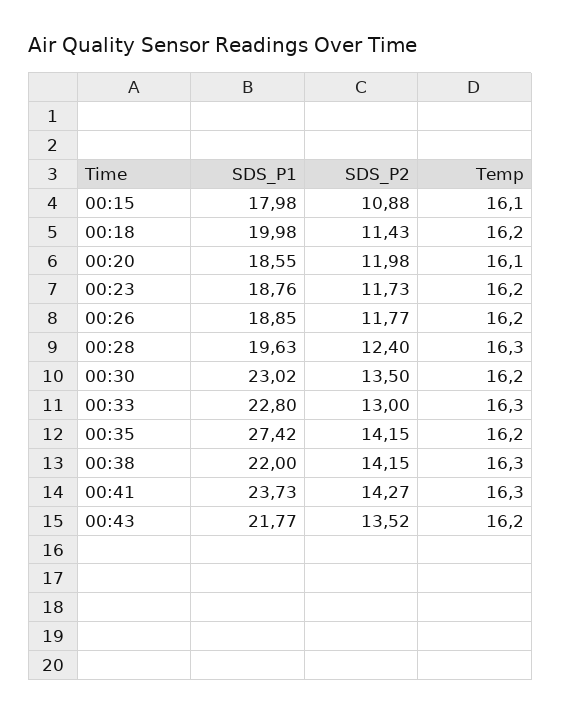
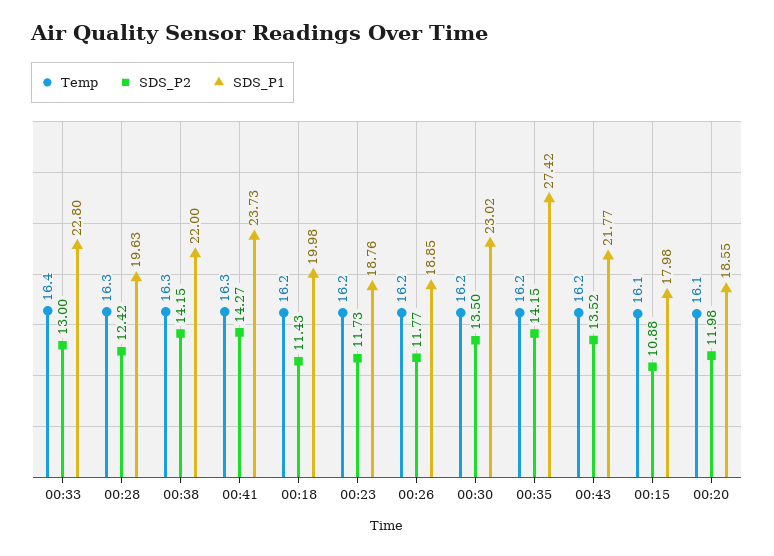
  {
    "SDS_P1": {
      "00:15": 17.98,
      "00:18": 19.98,
      "00:20": 18.55,
      "00:23": 18.76,
      "00:26": 18.85,
      "00:28": 19.63,
      "00:30": 23.02,
      "00:33": 22.8,
      "00:35": 27.42,
      "00:38": 22,
      "00:41": 23.73,
      "00:43": 21.77
    },
    "SDS_P2": {
      "00:15": 10.88,
      "00:18": 11.43,
      "00:20": 11.98,
      "00:23": 11.73,
      "00:26": 11.77,
-     "00:28": 12.4,
+     "00:28": 12.42,
      "00:30": 13.5,
      "00:33": 13,
      "00:35": 14.15,
      "00:38": 14.15,
      "00:41": 14.27,
      "00:43": 13.52
    },
    "Temp": {
      "00:15": 16.1,
      "00:18": 16.2,
      "00:20": 16.1,
      "00:23": 16.2,
      "00:26": 16.2,
      "00:28": 16.3,
      "00:30": 16.2,
-     "00:33": 16.3,
+     "00:33": 16.4,
      "00:35": 16.2,
      "00:38": 16.3,
      "00:41": 16.3,
      "00:43": 16.2
    }
  }

